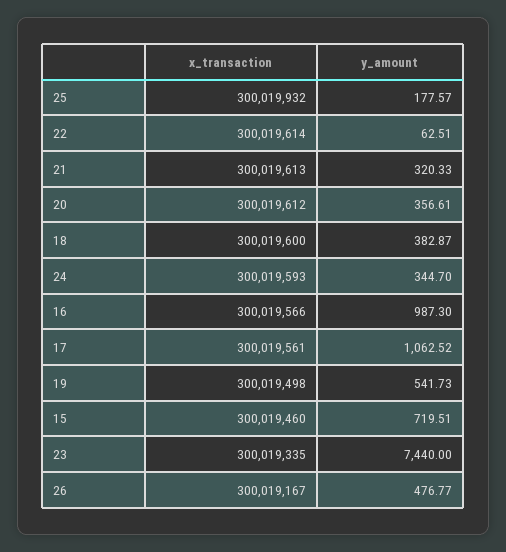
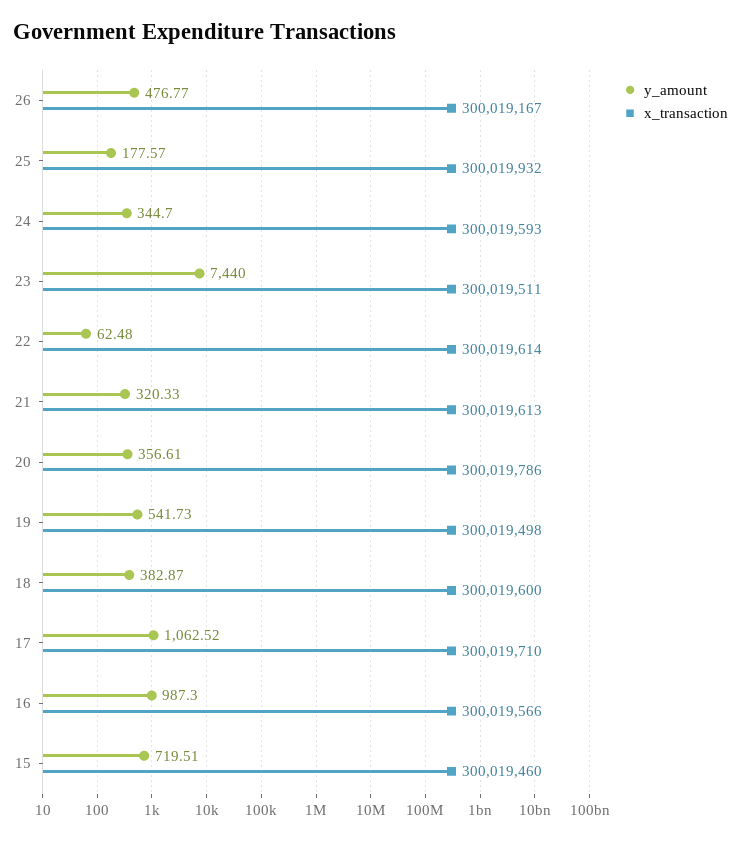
  {
    "x_transaction": {
      "25": 300019932,
      "22": 300019614,
      "21": 300019613,
-     "20": 300019612,
+     "20": 300019786,
      "18": 300019600,
      "24": 300019593,
      "16": 300019566,
-     "17": 300019561,
+     "17": 300019710,
      "19": 300019498,
      "15": 300019460,
-     "23": 300019335,
+     "23": 300019511,
      "26": 300019167
    },
    "y_amount": {
      "25": 177.57,
-     "22": 62.51,
+     "22": 62.48,
      "21": 320.33,
      "20": 356.61,
      "18": 382.87,
      "24": 344.7,
      "16": 987.3,
      "17": 1062.52,
      "19": 541.73,
      "15": 719.51,
      "23": 7440,
      "26": 476.77
    }
  }

